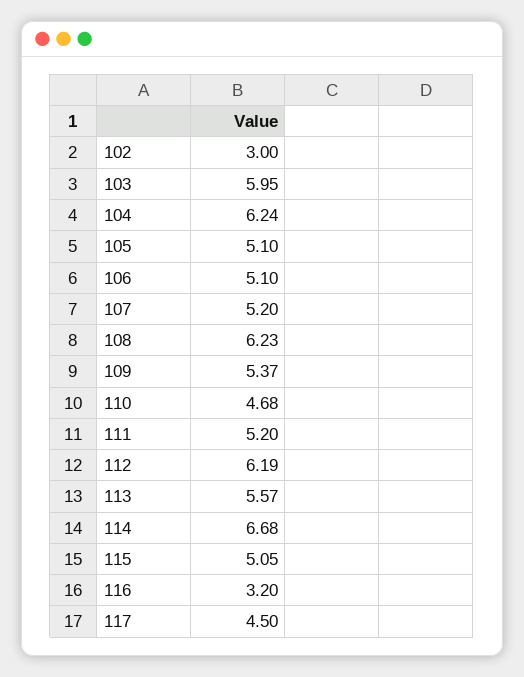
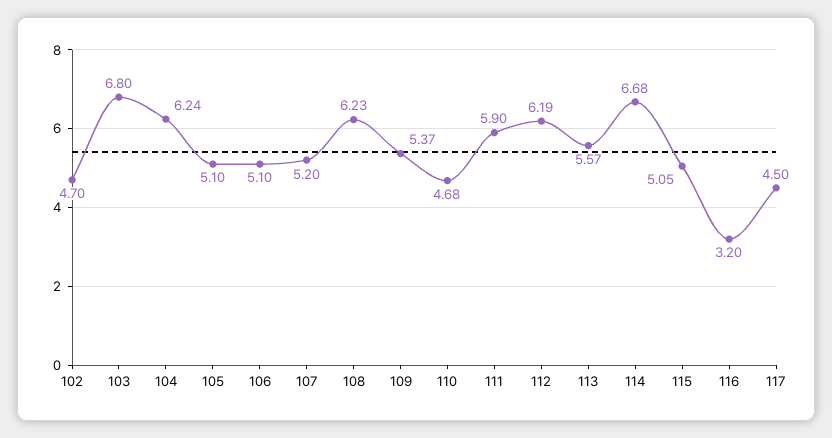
  {
-   "102": 3,
+   "102": 4.7,
-   "103": 5.95,
+   "103": 6.8,
    "104": 6.24,
    "105": 5.1,
    "106": 5.1,
    "107": 5.2,
    "108": 6.23,
    "109": 5.37,
    "110": 4.68,
-   "111": 5.2,
+   "111": 5.9,
    "112": 6.19,
    "113": 5.57,
    "114": 6.68,
    "115": 5.05,
    "116": 3.2,
    "117": 4.5
  }

